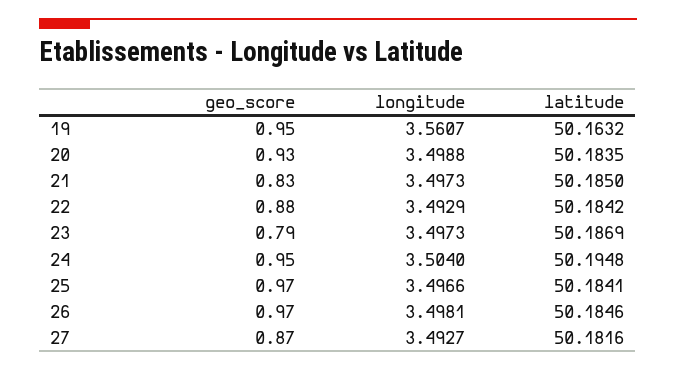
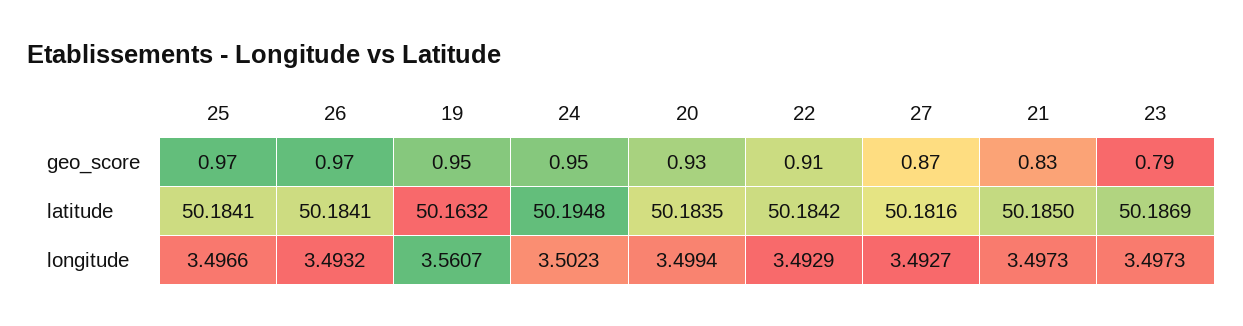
  {
    "geo_score": {
      "19": 0.95,
      "20": 0.93,
      "21": 0.83,
-     "22": 0.88,
+     "22": 0.91,
      "23": 0.79,
      "24": 0.95,
      "25": 0.97,
      "26": 0.97,
      "27": 0.87
    },
    "longitude": {
      "19": 3.5607,
-     "20": 3.4988,
+     "20": 3.4994,
      "21": 3.4973,
      "22": 3.4929,
      "23": 3.4973,
-     "24": 3.504,
+     "24": 3.5023,
      "25": 3.4966,
-     "26": 3.4981,
+     "26": 3.4932,
      "27": 3.4927
    },
    "latitude": {
      "19": 50.1632,
      "20": 50.1835,
      "21": 50.185,
      "22": 50.1842,
      "23": 50.1869,
      "24": 50.1948,
      "25": 50.1841,
-     "26": 50.1846,
+     "26": 50.1841,
      "27": 50.1816
    }
  }

